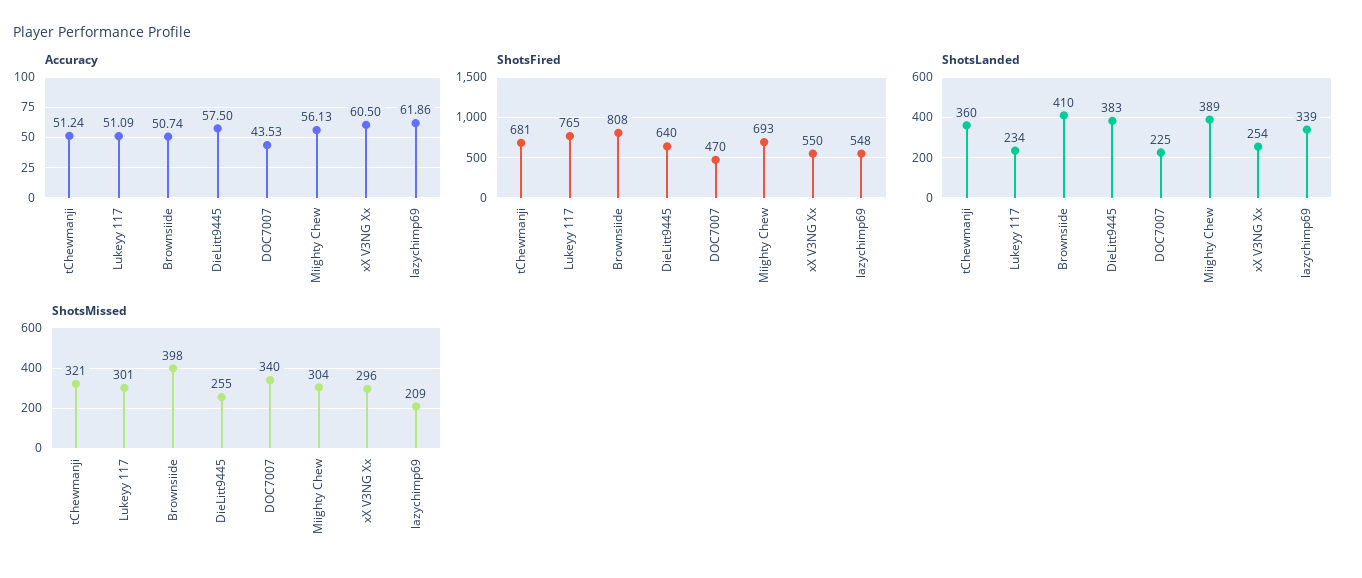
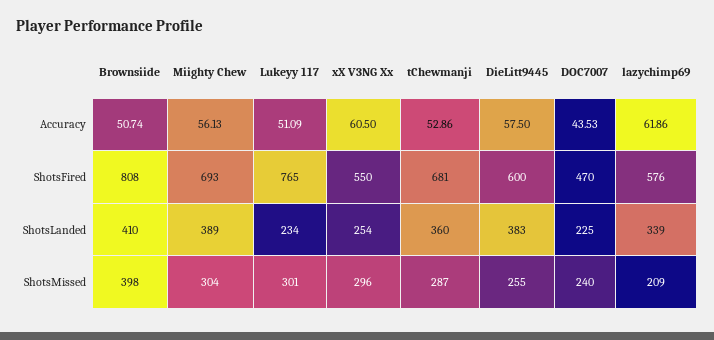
  {
    "Accuracy": {
-     "tChewmanji": 51.24,
+     "tChewmanji": 52.86,
      "Lukeyy 117": 51.09,
      "Brownsiide": 50.74,
      "DieLitt9445": 57.5,
      "DOC7007": 43.53,
      "Miighty Chew": 56.13,
      "xX V3NG Xx": 60.5,
      "lazychimp69": 61.86
    },
    "ShotsFired": {
      "tChewmanji": 681,
      "Lukeyy 117": 765,
      "Brownsiide": 808,
-     "DieLitt9445": 640,
+     "DieLitt9445": 600,
      "DOC7007": 470,
      "Miighty Chew": 693,
      "xX V3NG Xx": 550,
-     "lazychimp69": 548
+     "lazychimp69": 576
    },
    "ShotsLanded": {
      "tChewmanji": 360,
      "Lukeyy 117": 234,
      "Brownsiide": 410,
      "DieLitt9445": 383,
      "DOC7007": 225,
      "Miighty Chew": 389,
      "xX V3NG Xx": 254,
      "lazychimp69": 339
    },
    "ShotsMissed": {
-     "tChewmanji": 321,
+     "tChewmanji": 287,
      "Lukeyy 117": 301,
      "Brownsiide": 398,
      "DieLitt9445": 255,
-     "DOC7007": 340,
+     "DOC7007": 240,
      "Miighty Chew": 304,
      "xX V3NG Xx": 296,
      "lazychimp69": 209
    }
  }

